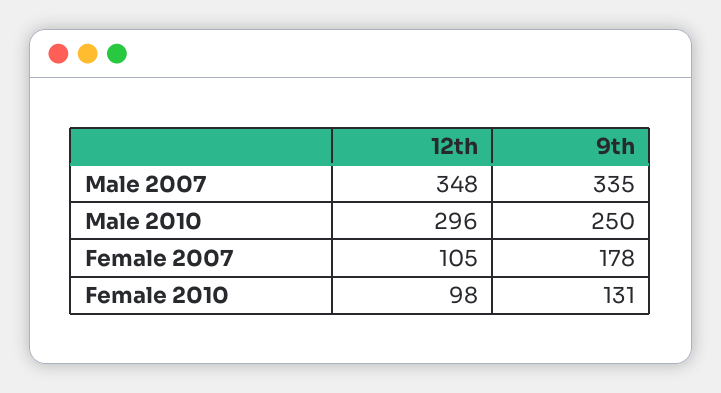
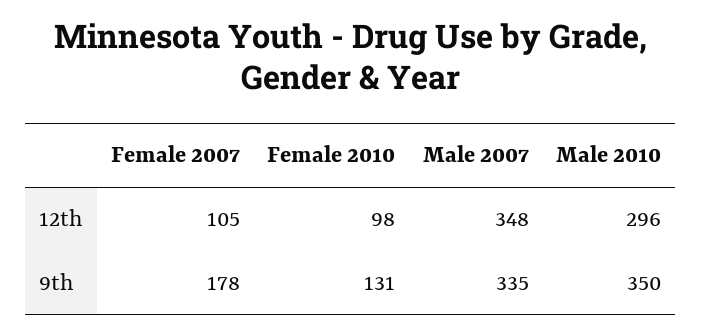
  {
    "12th": {
      "Male 2007": 348,
      "Male 2010": 296,
      "Female 2007": 105,
      "Female 2010": 98
    },
    "9th": {
      "Male 2007": 335,
-     "Male 2010": 250,
+     "Male 2010": 350,
      "Female 2007": 178,
      "Female 2010": 131
    }
  }

